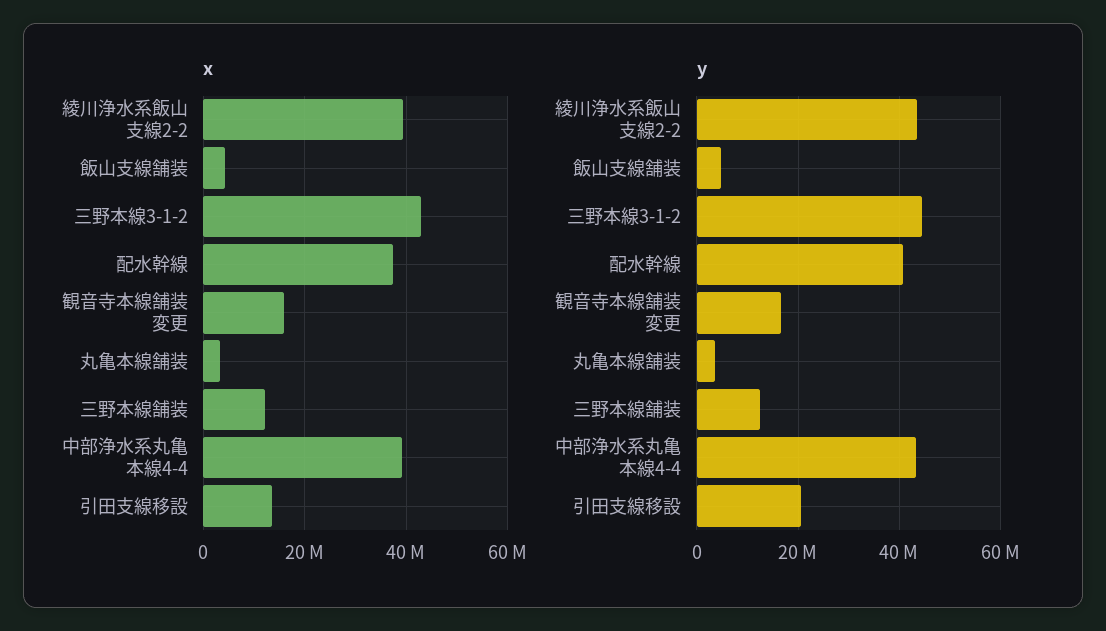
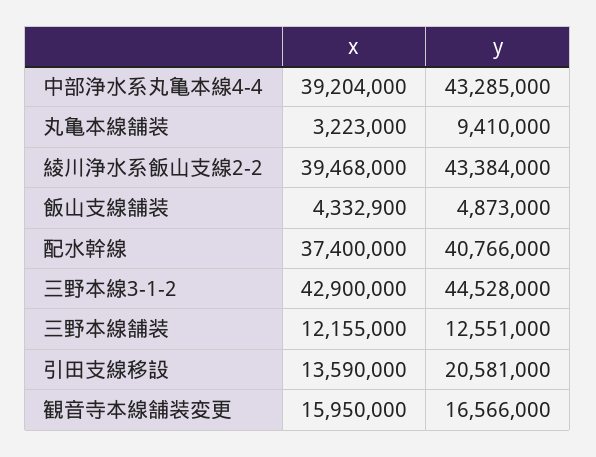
  {
    "x": {
      "綾川浄水系飯山支線2-2": 39468000,
      "飯山支線舗装": 4332900,
      "三野本線3-1-2": 42900000,
      "配水幹線": 37400000,
      "観音寺本線舗装変更": 15950000,
      "丸亀本線舗装": 3223000,
      "三野本線舗装": 12155000,
      "中部浄水系丸亀本線4-4": 39204000,
      "引田支線移設": 13590000
    },
    "y": {
      "綾川浄水系飯山支線2-2": 43384000,
      "飯山支線舗装": 4873000,
      "三野本線3-1-2": 44528000,
      "配水幹線": 40766000,
      "観音寺本線舗装変更": 16566000,
-     "丸亀本線舗装": 4000000,
+     "丸亀本線舗装": 9410000,
      "三野本線舗装": 12551000,
      "中部浄水系丸亀本線4-4": 43285000,
      "引田支線移設": 20581000
    }
  }

